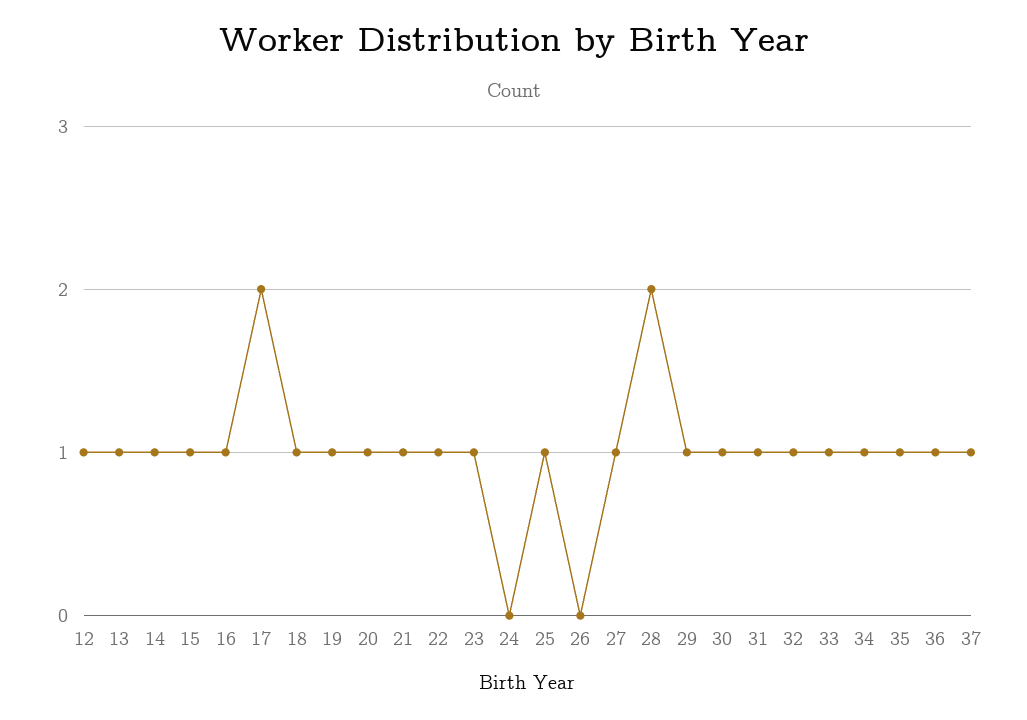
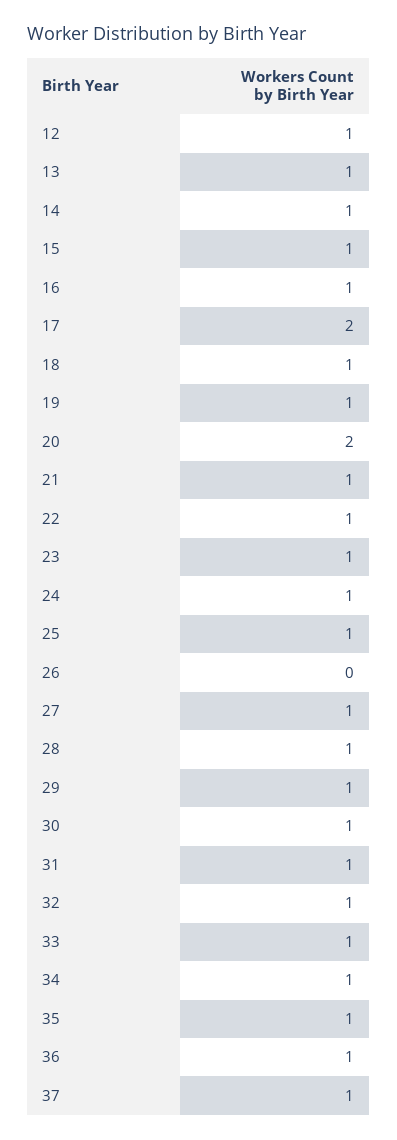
  {
    "12": 1,
    "13": 1,
    "14": 1,
    "15": 1,
    "16": 1,
    "17": 2,
    "18": 1,
    "19": 1,
-   "20": 1,
+   "20": 2,
    "21": 1,
    "22": 1,
    "23": 1,
-   "24": 0,
+   "24": 1,
    "25": 1,
    "26": 0,
    "27": 1,
-   "28": 2,
+   "28": 1,
    "29": 1,
    "30": 1,
    "31": 1,
    "32": 1,
    "33": 1,
    "34": 1,
    "35": 1,
    "36": 1,
    "37": 1
  }

